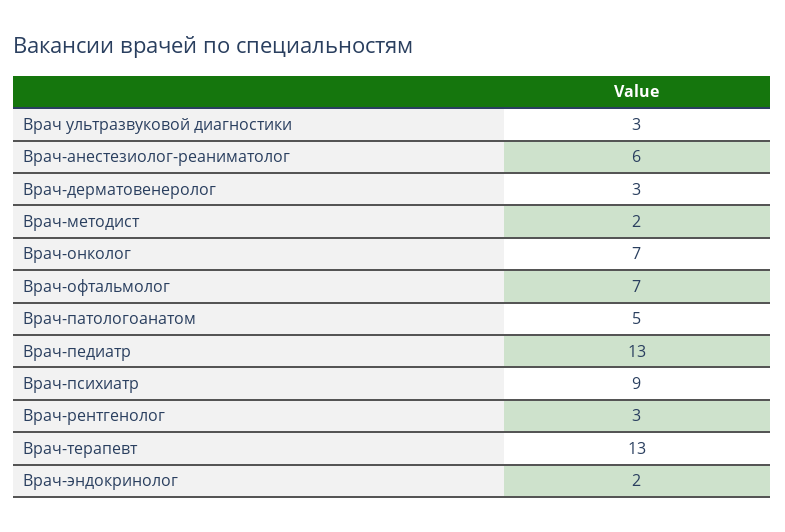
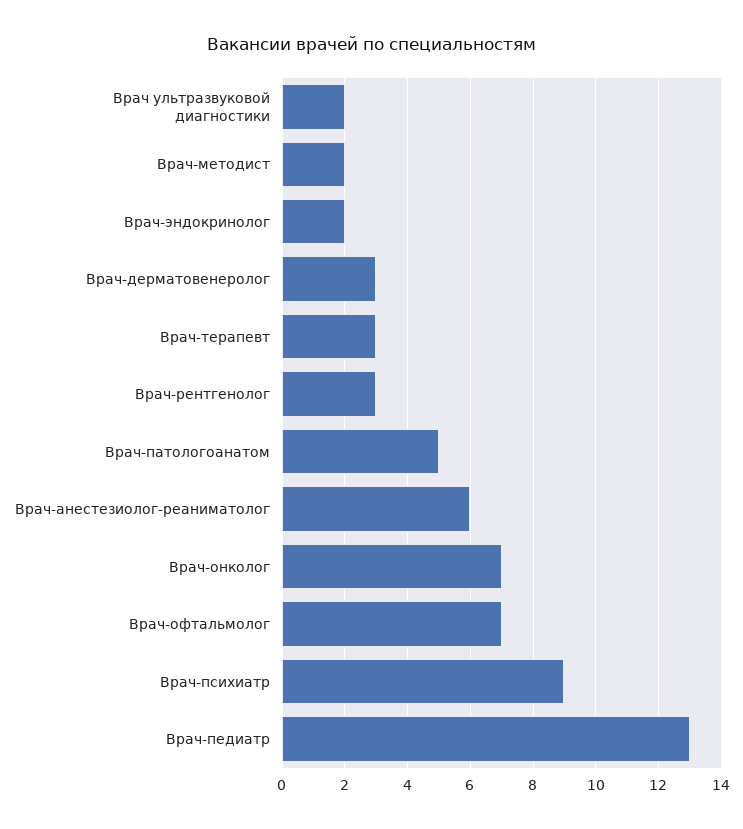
  {
-   "Врач ультразвуковой диагностики": 3,
+   "Врач ультразвуковой диагностики": 2,
    "Врач-анестезиолог-реаниматолог": 6,
    "Врач-дерматовенеролог": 3,
    "Врач-методист": 2,
    "Врач-онколог": 7,
    "Врач-офтальмолог": 7,
    "Врач-патологоанатом": 5,
    "Врач-педиатр": 13,
    "Врач-психиатр": 9,
    "Врач-рентгенолог": 3,
-   "Врач-терапевт": 13,
+   "Врач-терапевт": 3,
    "Врач-эндокринолог": 2
  }

